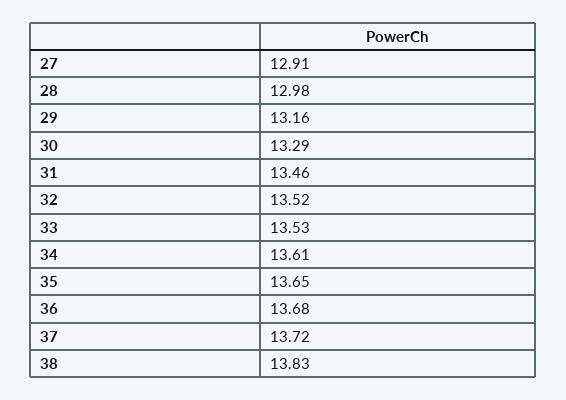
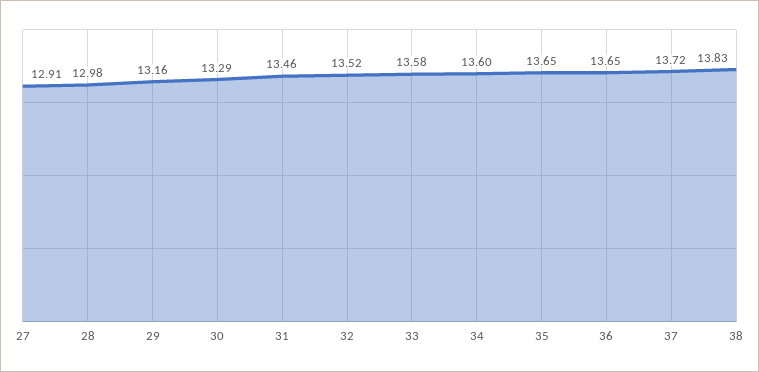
  {
    "27": 12.91,
    "28": 12.98,
    "29": 13.16,
    "30": 13.29,
    "31": 13.46,
    "32": 13.52,
-   "33": 13.53,
+   "33": 13.58,
-   "34": 13.61,
+   "34": 13.6,
    "35": 13.65,
-   "36": 13.68,
+   "36": 13.65,
    "37": 13.72,
    "38": 13.83
  }

